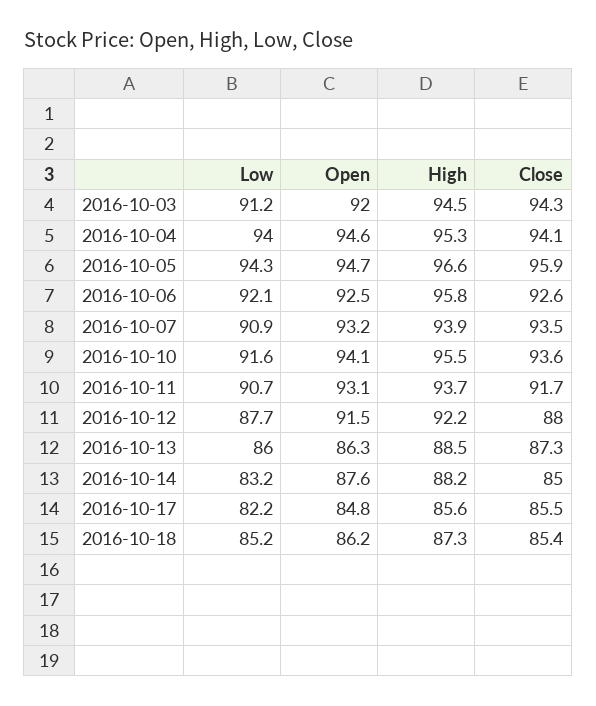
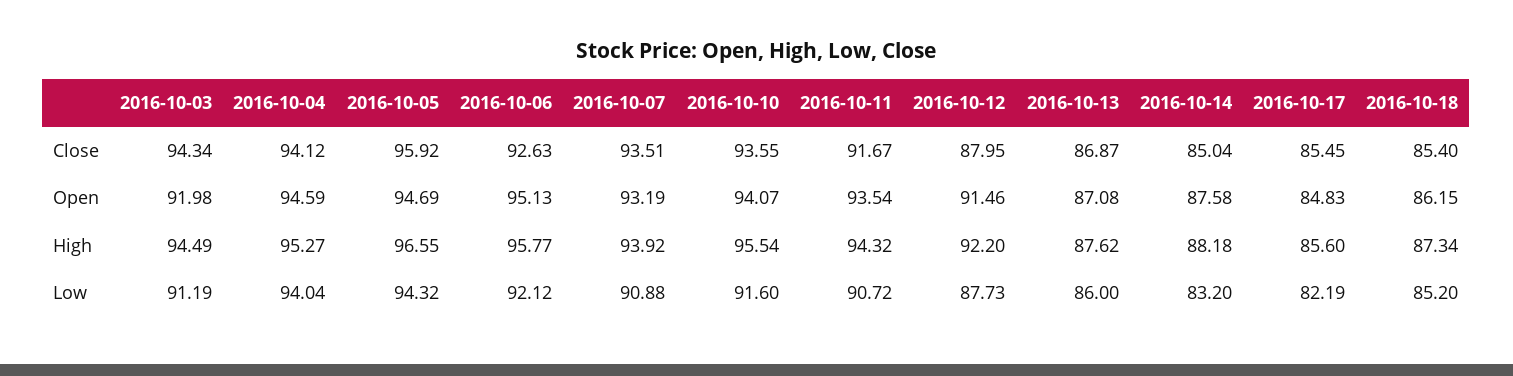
  {
    "Low": {
      "2016-10-03": 91.19,
      "2016-10-04": 94.04,
      "2016-10-05": 94.32,
      "2016-10-06": 92.12,
      "2016-10-07": 90.88,
      "2016-10-10": 91.6,
      "2016-10-11": 90.72,
      "2016-10-12": 87.73,
      "2016-10-13": 86,
      "2016-10-14": 83.2,
      "2016-10-17": 82.19,
      "2016-10-18": 85.2
    },
    "Open": {
      "2016-10-03": 91.98,
      "2016-10-04": 94.59,
      "2016-10-05": 94.69,
-     "2016-10-06": 92.5,
+     "2016-10-06": 95.13,
      "2016-10-07": 93.19,
      "2016-10-10": 94.07,
-     "2016-10-11": 93.1,
+     "2016-10-11": 93.54,
      "2016-10-12": 91.46,
-     "2016-10-13": 86.3,
+     "2016-10-13": 87.08,
      "2016-10-14": 87.58,
      "2016-10-17": 84.83,
      "2016-10-18": 86.15
    },
    "High": {
      "2016-10-03": 94.49,
      "2016-10-04": 95.27,
      "2016-10-05": 96.55,
      "2016-10-06": 95.77,
      "2016-10-07": 93.92,
      "2016-10-10": 95.54,
-     "2016-10-11": 93.7,
+     "2016-10-11": 94.32,
      "2016-10-12": 92.2,
-     "2016-10-13": 88.5,
+     "2016-10-13": 87.62,
      "2016-10-14": 88.18,
      "2016-10-17": 85.6,
      "2016-10-18": 87.34
    },
    "Close": {
      "2016-10-03": 94.34,
      "2016-10-04": 94.12,
      "2016-10-05": 95.92,
      "2016-10-06": 92.63,
      "2016-10-07": 93.51,
      "2016-10-10": 93.55,
      "2016-10-11": 91.67,
      "2016-10-12": 87.95,
-     "2016-10-13": 87.3,
+     "2016-10-13": 86.87,
      "2016-10-14": 85.04,
      "2016-10-17": 85.45,
      "2016-10-18": 85.4
    }
  }

